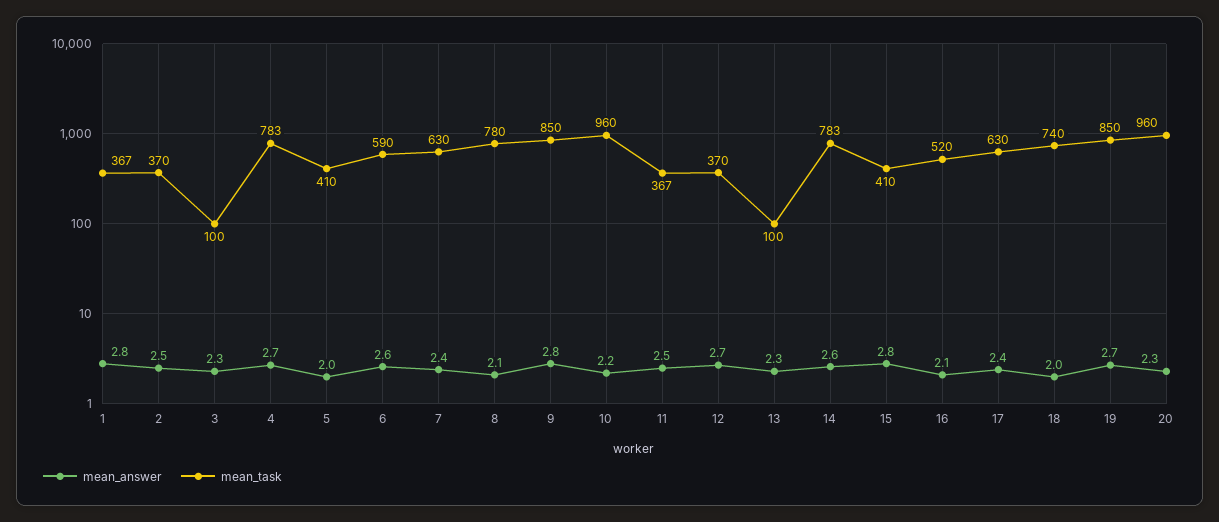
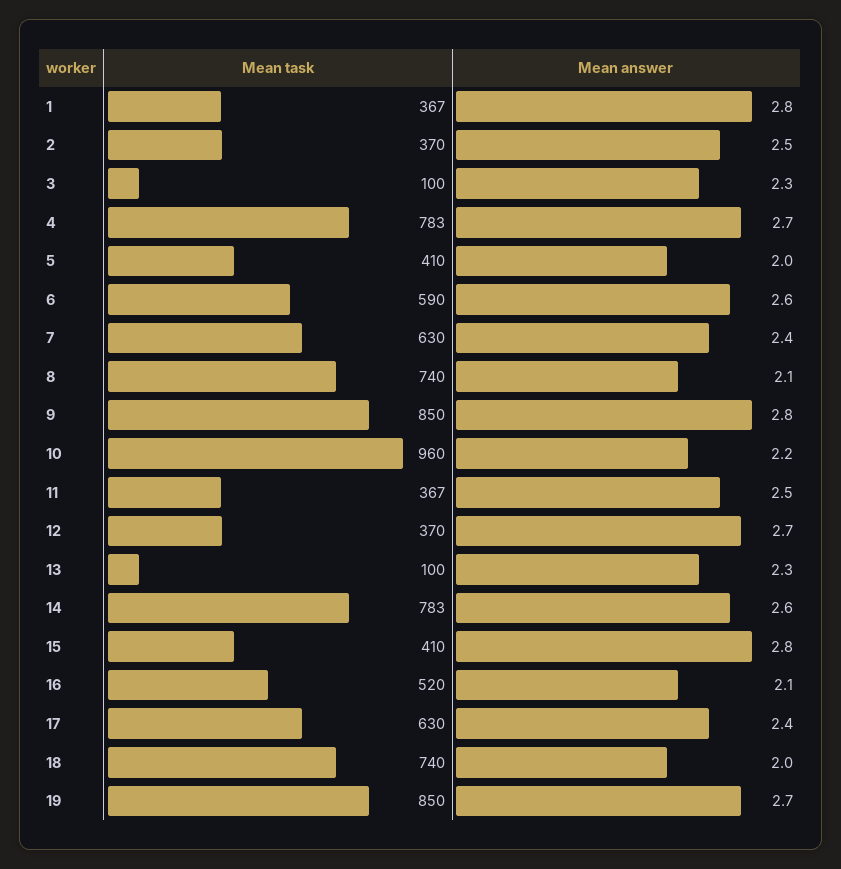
  {
    "mean_answer": {
      "1": 2.8,
      "2": 2.5,
      "3": 2.3,
      "4": 2.7,
      "5": 2,
      "6": 2.6,
      "7": 2.4,
      "8": 2.1,
      "9": 2.8,
      "10": 2.2,
      "11": 2.5,
      "12": 2.7,
      "13": 2.3,
      "14": 2.6,
      "15": 2.8,
      "16": 2.1,
      "17": 2.4,
      "18": 2,
-     "19": 2.7,
+     "19": 2.7
-     "20": 2.3
    },
    "mean_task": {
      "1": 367,
      "2": 370,
      "3": 100,
      "4": 783,
      "5": 410,
      "6": 590,
      "7": 630,
-     "8": 780,
+     "8": 740,
      "9": 850,
      "10": 960,
      "11": 367,
      "12": 370,
      "13": 100,
      "14": 783,
      "15": 410,
      "16": 520,
      "17": 630,
      "18": 740,
-     "19": 850,
+     "19": 850
-     "20": 960
    }
  }

